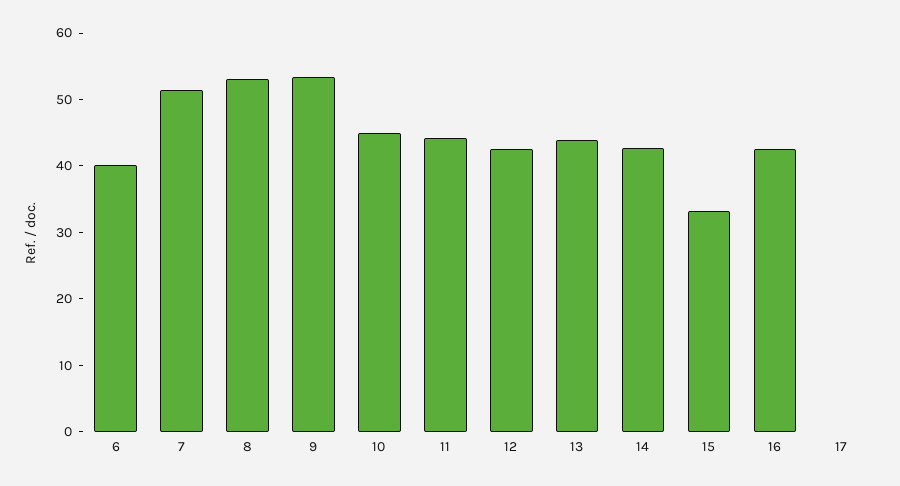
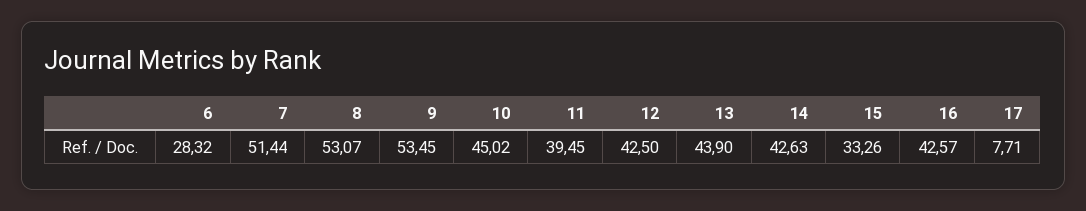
  {
-   "6": 40,
+   "6": 28.32,
    "7": 51.44,
    "8": 53.07,
    "9": 53.45,
    "10": 45.02,
-   "11": 44,
+   "11": 39.45,
    "12": 42.5,
    "13": 43.9,
    "14": 42.63,
    "15": 33.26,
    "16": 42.57,
-   "17": 0
+   "17": 7.71
  }

